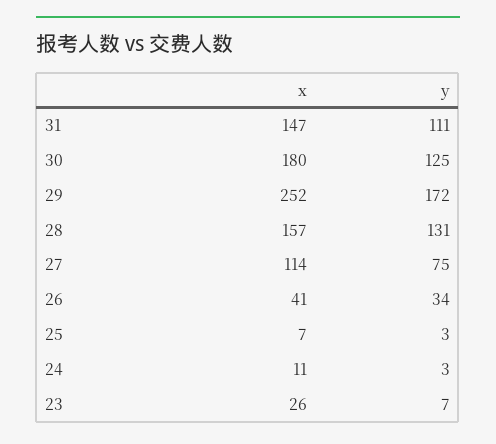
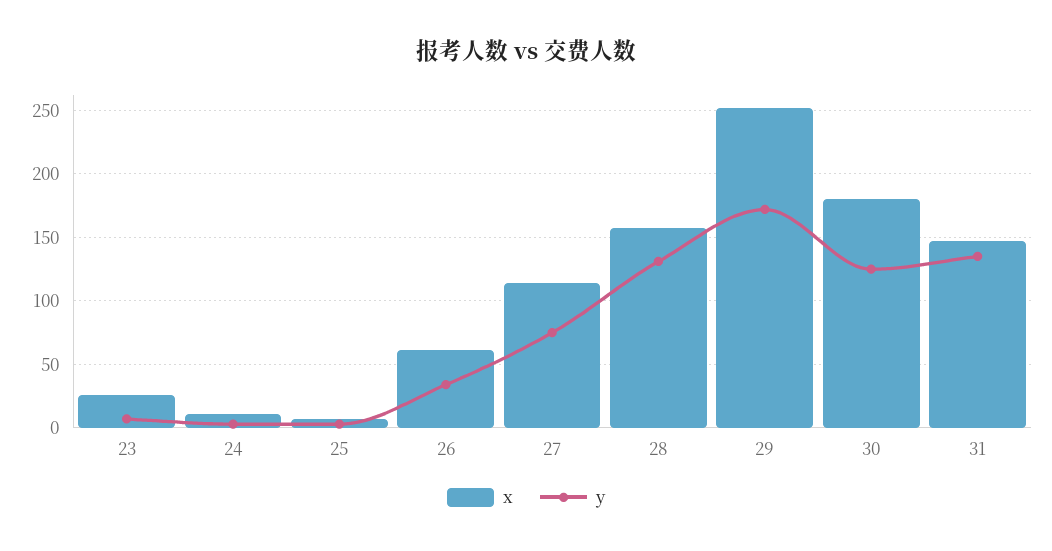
  {
    "x": {
      "31": 147,
      "30": 180,
      "29": 252,
      "28": 157,
      "27": 114,
-     "26": 41,
+     "26": 60,
      "25": 7,
      "24": 11,
      "23": 26
    },
    "y": {
-     "31": 111,
+     "31": 135,
      "30": 125,
      "29": 172,
      "28": 131,
      "27": 75,
      "26": 34,
      "25": 3,
      "24": 3,
      "23": 7
    }
  }

